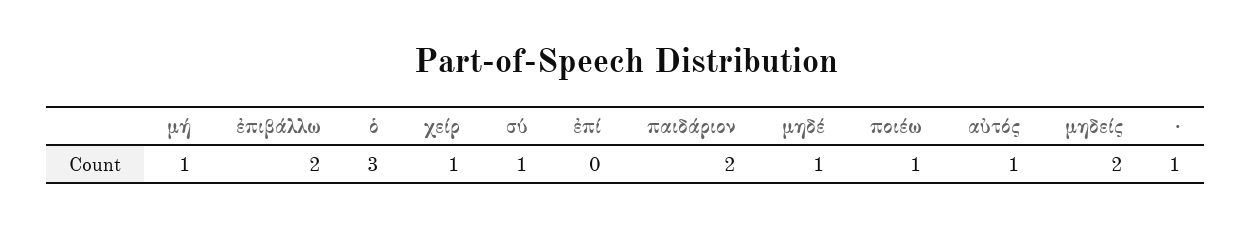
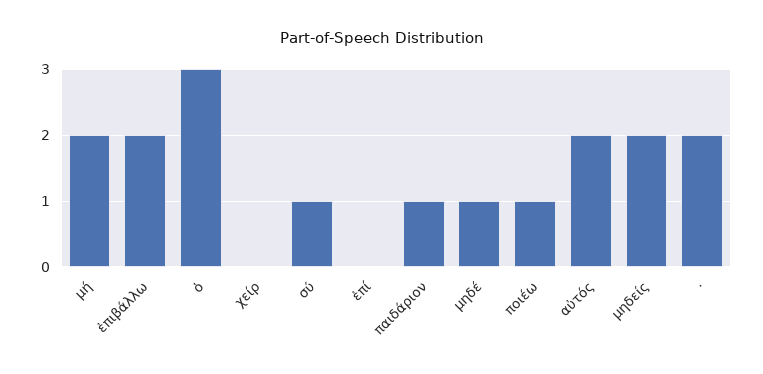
  {
-   "μή": 1,
+   "μή": 2,
    "ἐπιβάλλω": 2,
    "ὁ": 3,
-   "χείρ": 1,
+   "χείρ": 0,
    "σύ": 1,
    "ἐπί": 0,
-   "παιδάριον": 2,
+   "παιδάριον": 1,
    "μηδέ": 1,
    "ποιέω": 1,
-   "αὐτός": 1,
+   "αὐτός": 2,
    "μηδείς": 2,
-   "·": 1
+   "·": 2
  }

